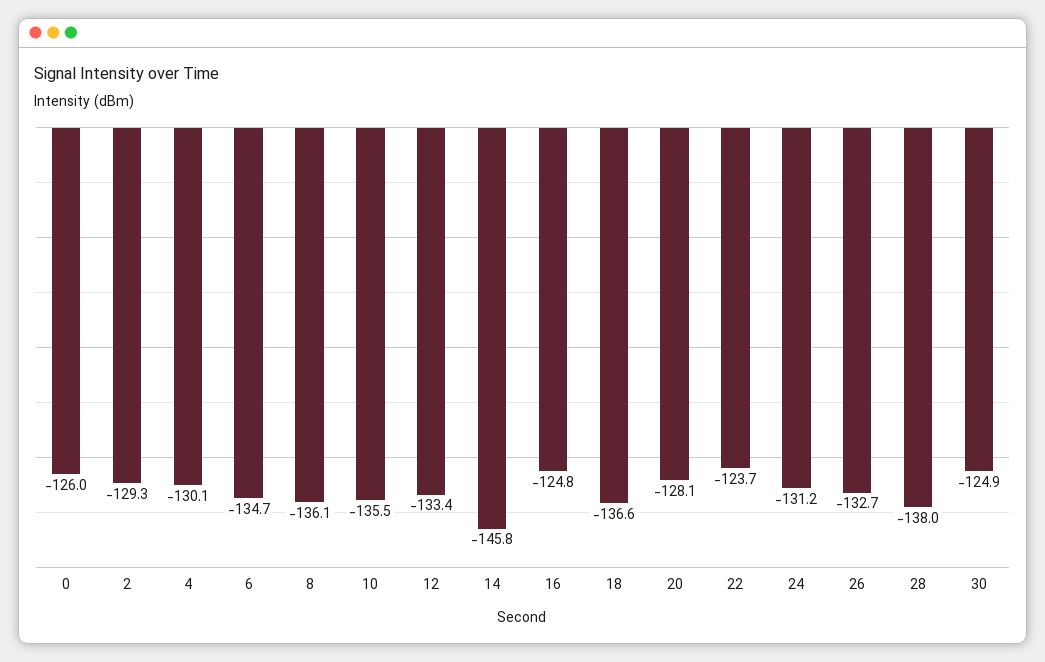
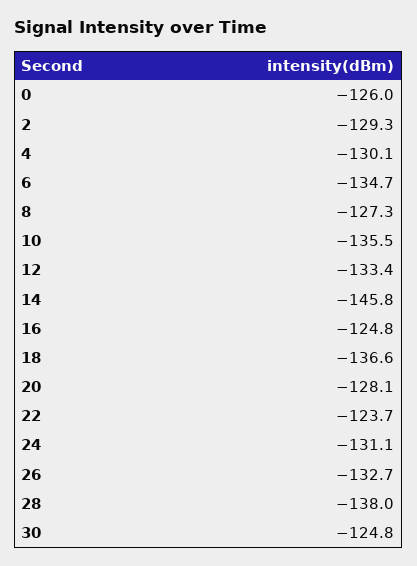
  {
    "0": -126,
    "2": -129.3,
    "4": -130.1,
    "6": -134.7,
-   "8": -136.1,
+   "8": -127.3,
    "10": -135.5,
    "12": -133.4,
    "14": -145.8,
    "16": -124.8,
    "18": -136.6,
    "20": -128.1,
    "22": -123.7,
-   "24": -131.2,
+   "24": -131.1,
    "26": -132.7,
    "28": -138,
-   "30": -124.9
+   "30": -124.8
  }

